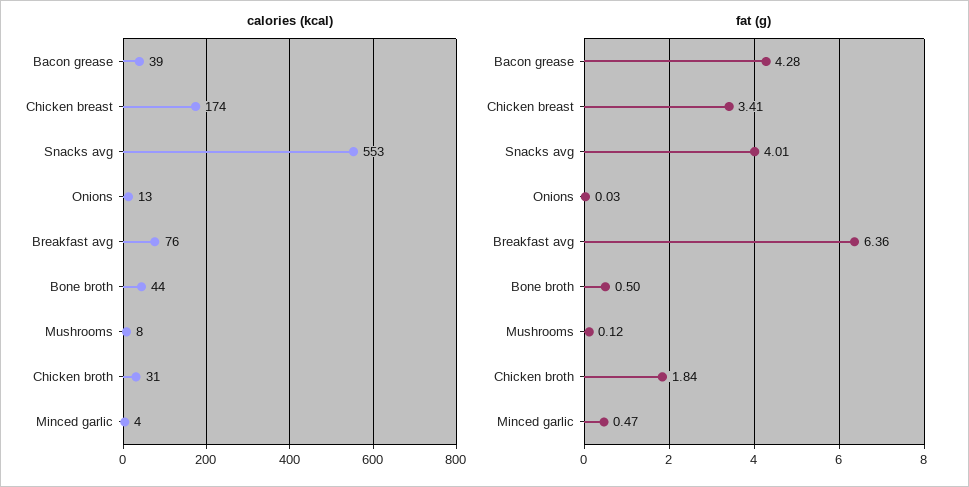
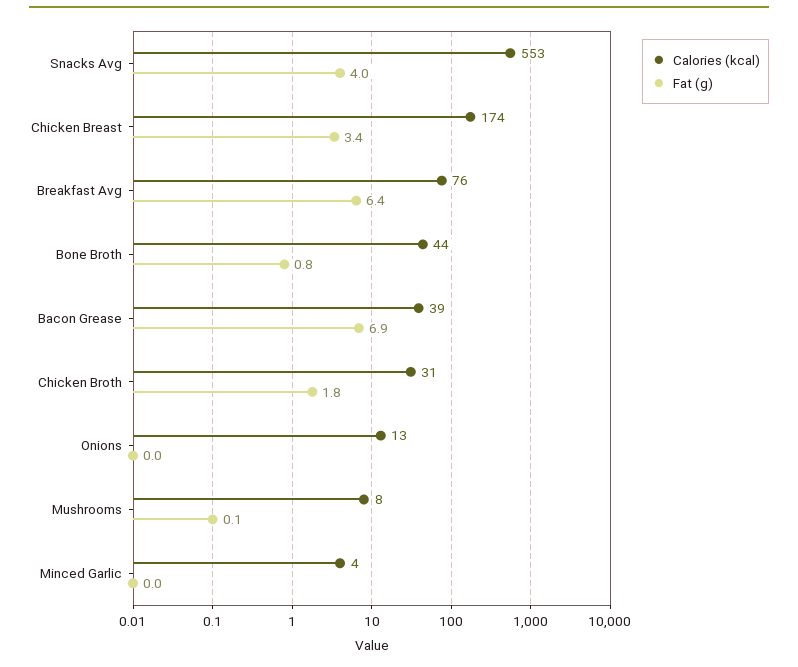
  {
    "calories (kcal)": {
      "Bacon grease": 39,
      "Chicken breast": 174,
      "Snacks avg": 553,
      "Onions": 13,
      "Breakfast avg": 76,
      "Bone broth": 44,
      "Mushrooms": 8,
      "Chicken broth": 31,
      "Minced garlic": 4
    },
    "fat (g)": {
-     "Bacon grease": 4.28,
+     "Bacon grease": 6.9,
      "Chicken breast": 3.41,
      "Snacks avg": 4.01,
      "Onions": 0.03,
      "Breakfast avg": 6.36,
-     "Bone broth": 0.5,
+     "Bone broth": 0.8,
      "Mushrooms": 0.12,
      "Chicken broth": 1.84,
-     "Minced garlic": 0.47
+     "Minced garlic": 0
    }
  }

